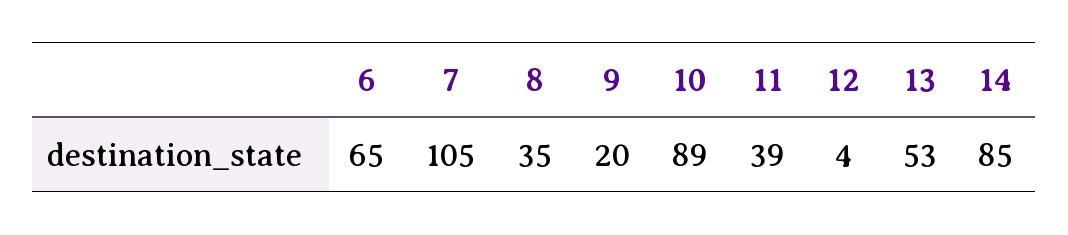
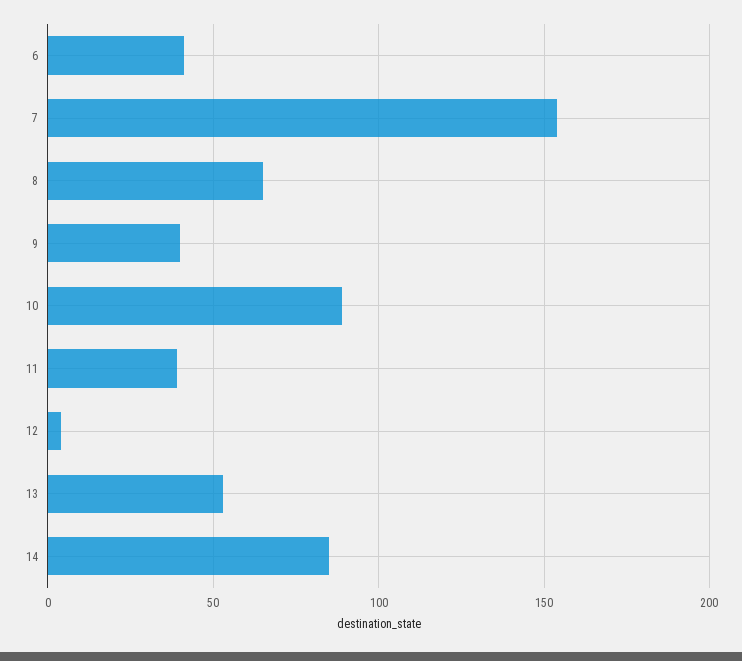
  {
-   "6": 65,
+   "6": 40,
-   "7": 105,
+   "7": 155,
-   "8": 35,
+   "8": 65,
-   "9": 20,
+   "9": 40,
    "10": 89,
    "11": 39,
    "12": 4,
    "13": 53,
    "14": 85
  }

